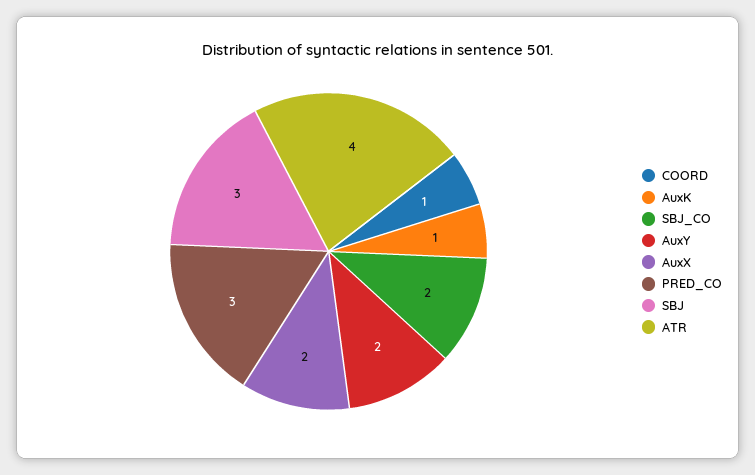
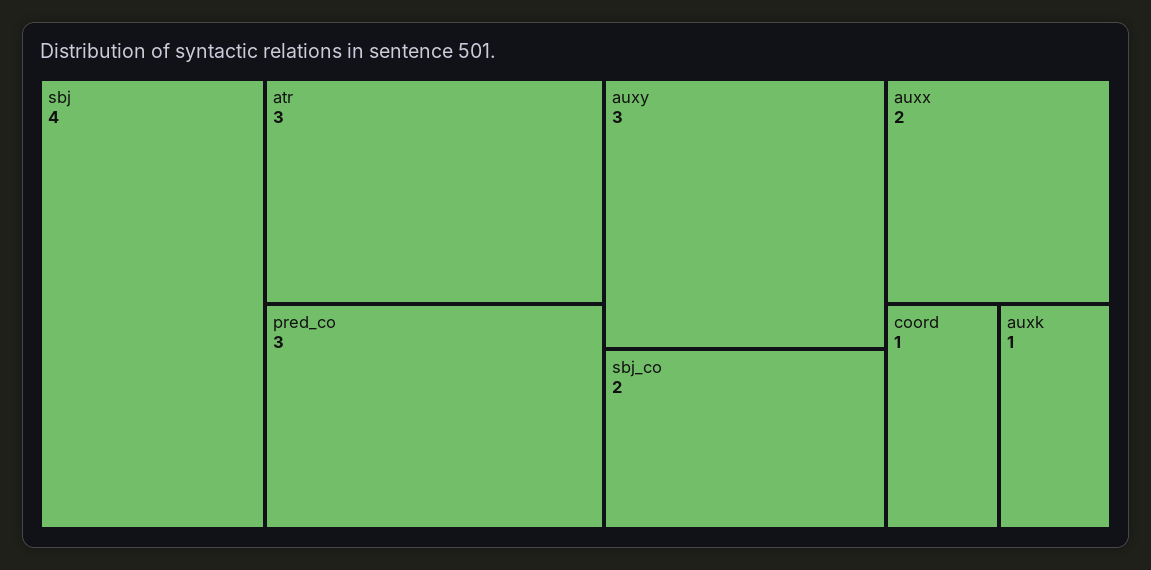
  {
    "COORD": 1,
    "AuxK": 1,
    "SBJ_CO": 2,
-   "AuxY": 2,
+   "AuxY": 3,
    "AuxX": 2,
    "PRED_CO": 3,
-   "SBJ": 3,
+   "SBJ": 4,
-   "ATR": 4
+   "ATR": 3
  }

